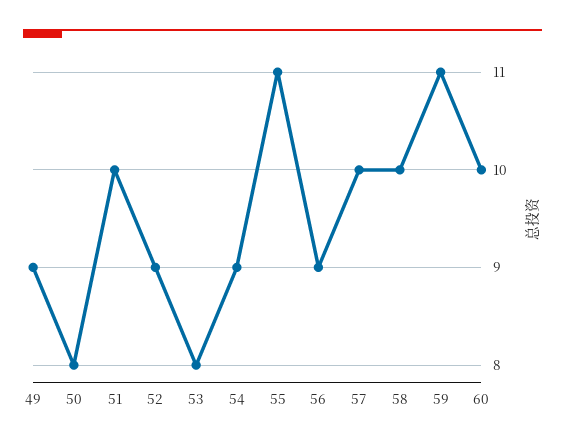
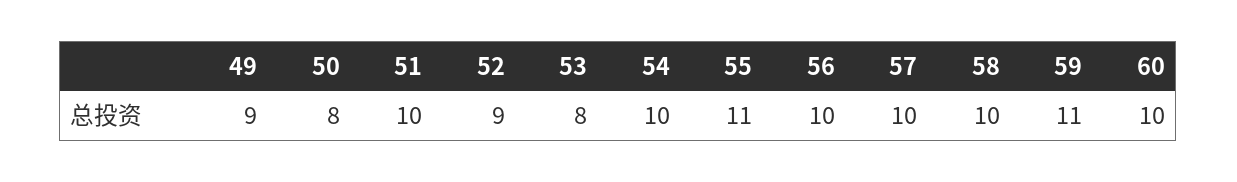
  {
    "49": 9,
    "50": 8,
    "51": 10,
    "52": 9,
    "53": 8,
-   "54": 9,
+   "54": 10,
    "55": 11,
-   "56": 9,
+   "56": 10,
    "57": 10,
    "58": 10,
    "59": 11,
    "60": 10
  }

